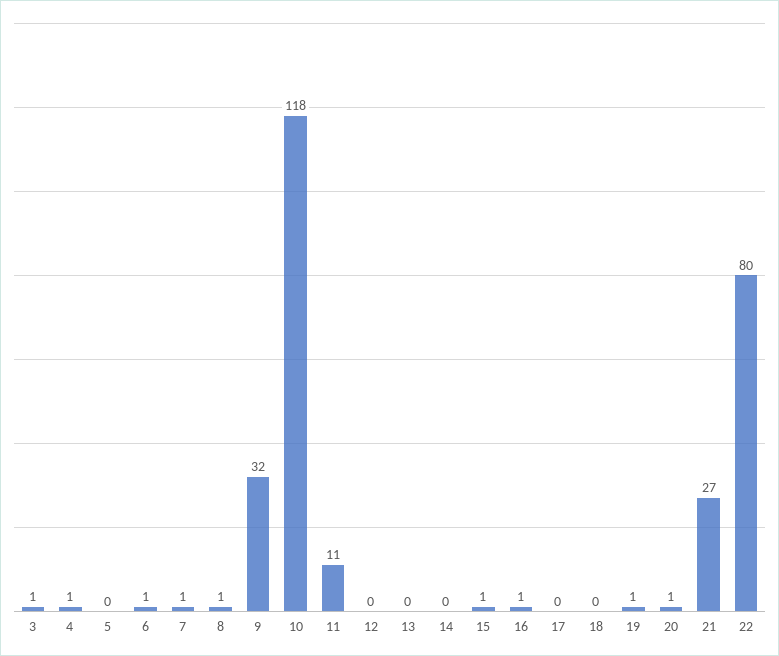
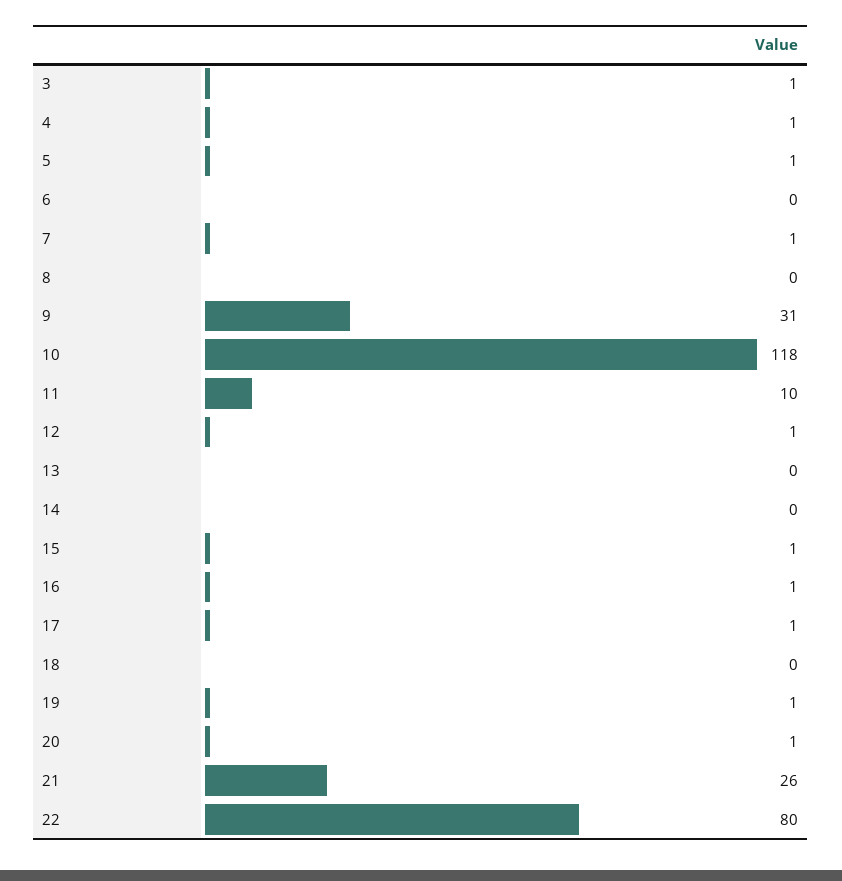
  {
    "3": 1,
    "4": 1,
-   "5": 0,
+   "5": 1,
-   "6": 1,
+   "6": 0,
    "7": 1,
-   "8": 1,
+   "8": 0,
-   "9": 32,
+   "9": 31,
    "10": 118,
-   "11": 11,
+   "11": 10,
-   "12": 0,
+   "12": 1,
    "13": 0,
    "14": 0,
    "15": 1,
    "16": 1,
-   "17": 0,
+   "17": 1,
    "18": 0,
    "19": 1,
    "20": 1,
-   "21": 27,
+   "21": 26,
    "22": 80
  }

